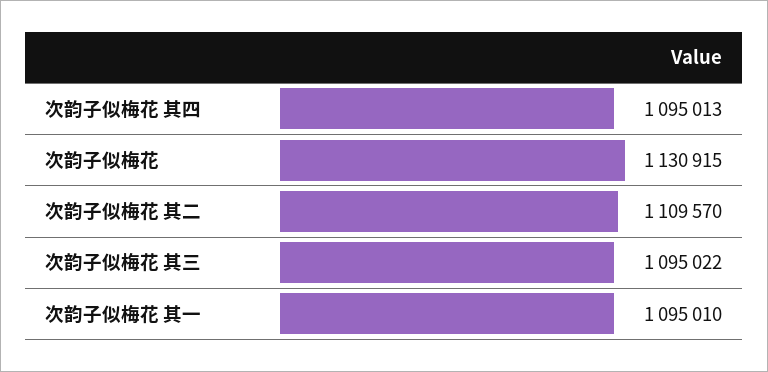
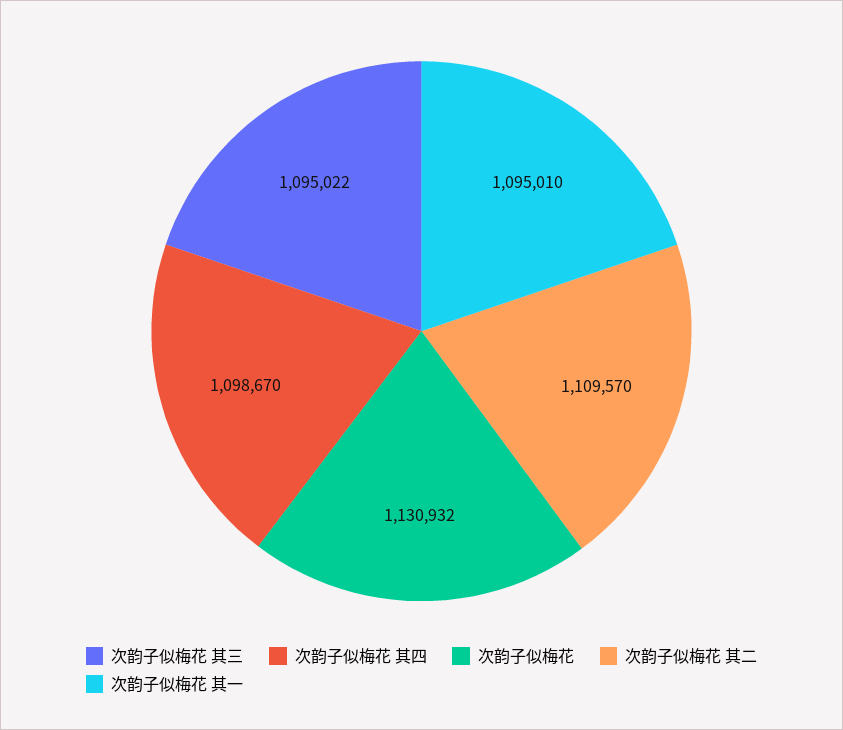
  {
-   "次韵子似梅花 其四": 1095013,
+   "次韵子似梅花 其四": 1098670,
-   "次韵子似梅花": 1130915,
+   "次韵子似梅花": 1130932,
    "次韵子似梅花 其二": 1109570,
    "次韵子似梅花 其三": 1095022,
    "次韵子似梅花 其一": 1095010
  }

